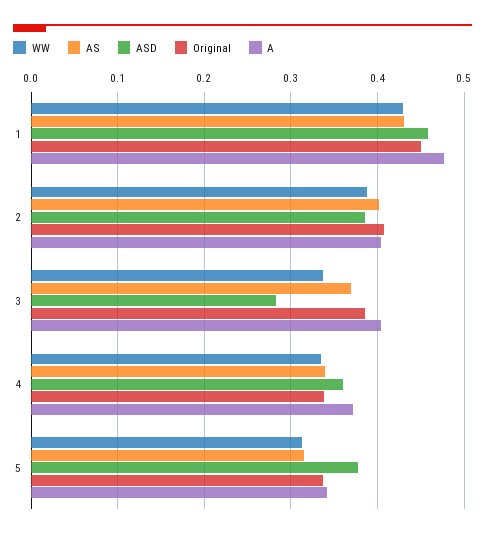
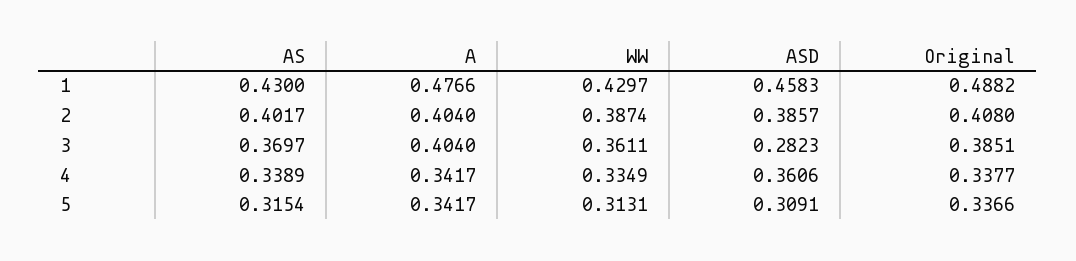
  {
    "WW": {
      "1": 0.4297,
      "2": 0.3874,
-     "3": 0.34,
+     "3": 0.3611,
      "4": 0.3349,
      "5": 0.3131
    },
    "AS": {
      "1": 0.43,
      "2": 0.4017,
      "3": 0.3697,
      "4": 0.3389,
      "5": 0.3154
    },
    "ASD": {
      "1": 0.4583,
      "2": 0.3857,
      "3": 0.2823,
      "4": 0.3606,
-     "5": 0.38
+     "5": 0.3091
    },
    "Original": {
-     "1": 0.45,
+     "1": 0.4882,
      "2": 0.408,
      "3": 0.3851,
      "4": 0.3377,
      "5": 0.3366
    },
    "A": {
      "1": 0.4766,
      "2": 0.404,
      "3": 0.404,
-     "4": 0.37,
+     "4": 0.3417,
      "5": 0.3417
    }
  }

